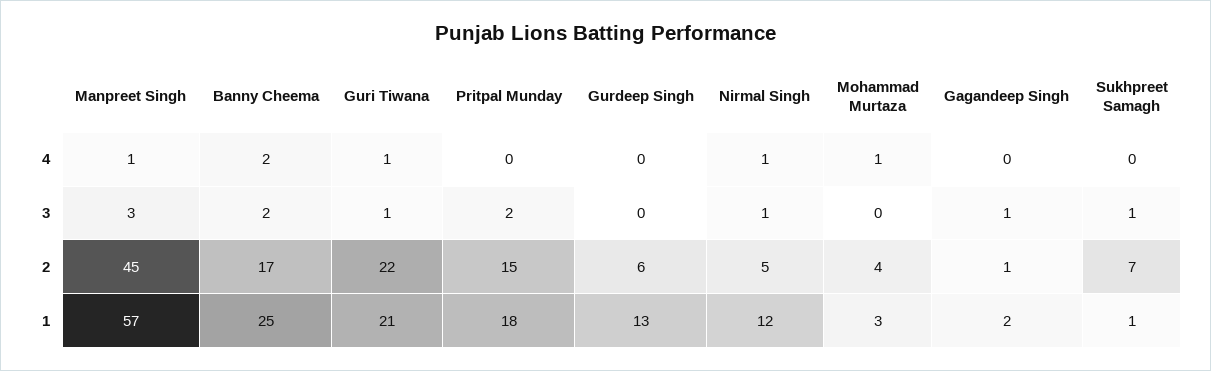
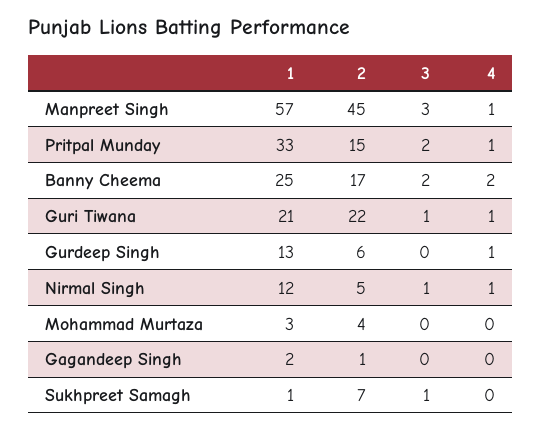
  {
    "Manpreet Singh": {
      "4": 1,
      "3": 3,
      "2": 45,
      "1": 57
    },
    "Banny Cheema": {
      "4": 2,
      "3": 2,
      "2": 17,
      "1": 25
    },
    "Guri Tiwana": {
      "4": 1,
      "3": 1,
      "2": 22,
      "1": 21
    },
    "Pritpal Munday": {
-     "4": 0,
+     "4": 1,
      "3": 2,
      "2": 15,
-     "1": 18
+     "1": 33
    },
    "Gurdeep Singh": {
-     "4": 0,
+     "4": 1,
      "3": 0,
      "2": 6,
      "1": 13
    },
    "Nirmal Singh": {
      "4": 1,
      "3": 1,
      "2": 5,
      "1": 12
    },
    "Mohammad Murtaza": {
-     "4": 1,
+     "4": 0,
      "3": 0,
      "2": 4,
      "1": 3
    },
    "Gagandeep Singh": {
      "4": 0,
-     "3": 1,
+     "3": 0,
      "2": 1,
      "1": 2
    },
    "Sukhpreet Samagh": {
      "4": 0,
      "3": 1,
      "2": 7,
      "1": 1
    }
  }

